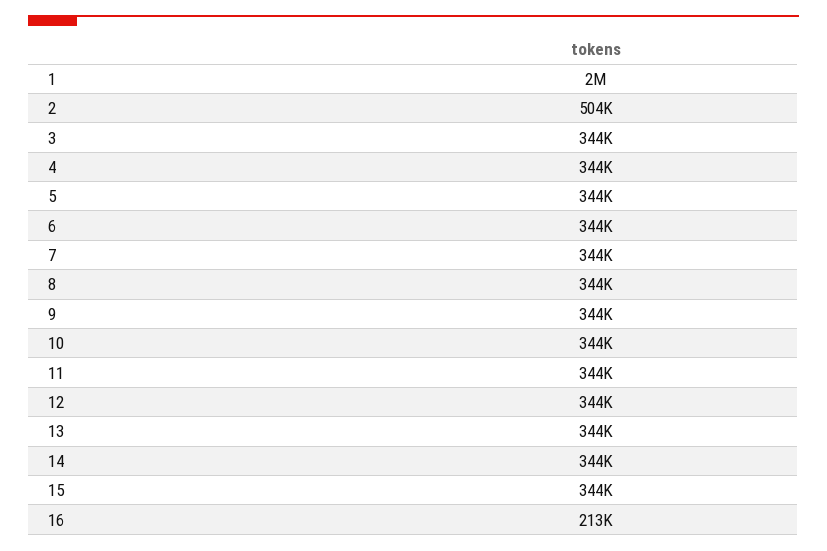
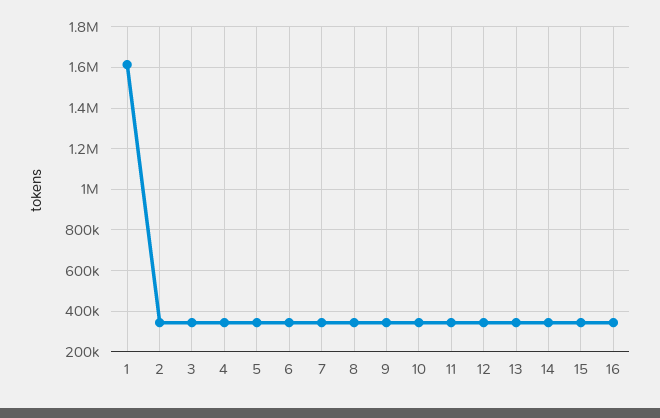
  {
-   "1": 2000000,
+   "1": 1600000,
-   "2": 504000,
+   "2": 350000,
    "3": 344000,
    "4": 344000,
    "5": 344000,
    "6": 344000,
    "7": 344000,
    "8": 344000,
    "9": 344000,
    "10": 344000,
    "11": 344000,
    "12": 344000,
    "13": 344000,
    "14": 344000,
    "15": 344000,
-   "16": 213000
+   "16": 350000
  }

